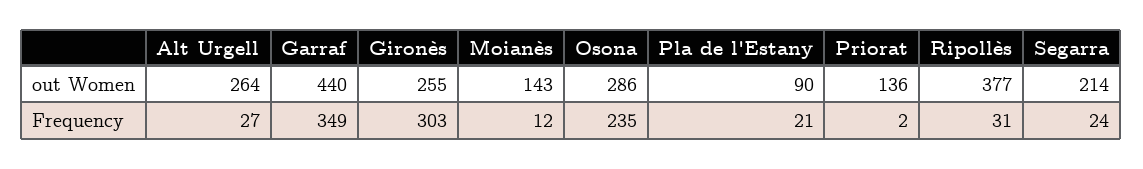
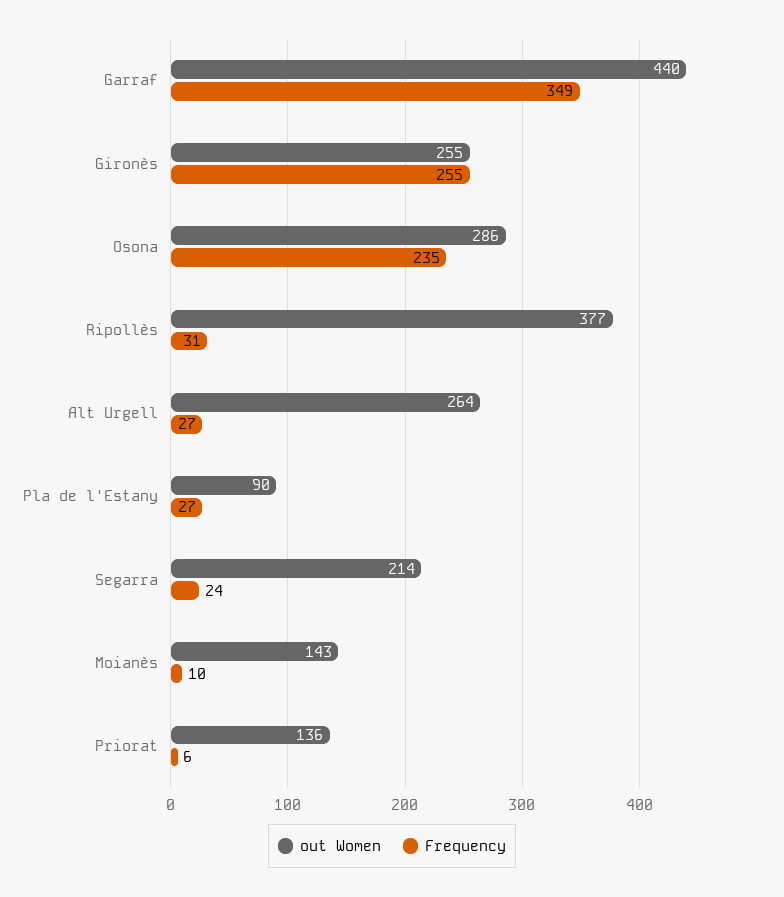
  {
    "out Women": {
      "Alt Urgell": 264,
      "Garraf": 440,
      "Gironès": 255,
      "Moianès": 143,
      "Osona": 286,
      "Pla de l'Estany": 90,
      "Priorat": 136,
      "Ripollès": 377,
      "Segarra": 214
    },
    "Frequency": {
      "Alt Urgell": 27,
      "Garraf": 349,
-     "Gironès": 303,
+     "Gironès": 255,
-     "Moianès": 12,
+     "Moianès": 10,
      "Osona": 235,
-     "Pla de l'Estany": 21,
+     "Pla de l'Estany": 27,
-     "Priorat": 2,
+     "Priorat": 6,
      "Ripollès": 31,
      "Segarra": 24
    }
  }

